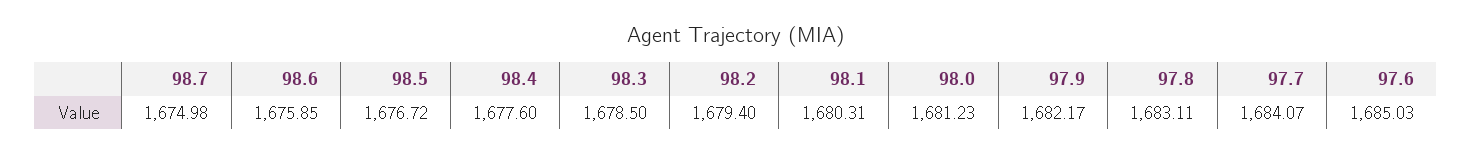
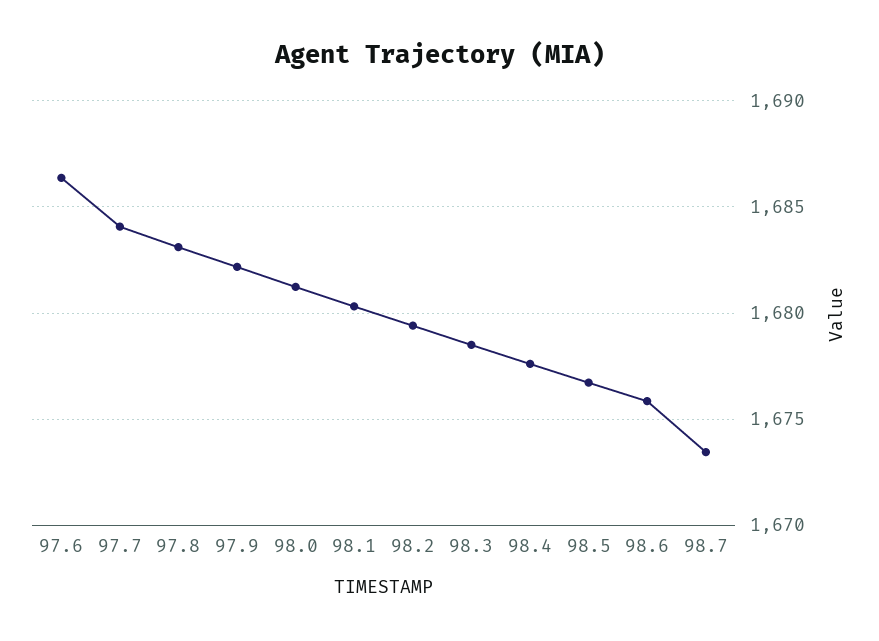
  {
-   "98.7": 1674.98,
+   "98.7": 1673.5,
    "98.6": 1675.85,
    "98.5": 1676.72,
    "98.4": 1677.6,
    "98.3": 1678.5,
    "98.2": 1679.4,
    "98.1": 1680.31,
    "98.0": 1681.23,
    "97.9": 1682.17,
    "97.8": 1683.11,
    "97.7": 1684.07,
-   "97.6": 1685.03
+   "97.6": 1686.5
  }

